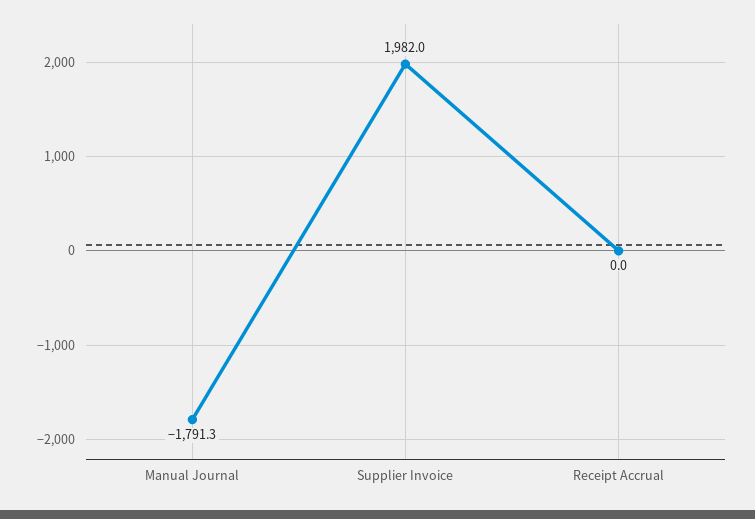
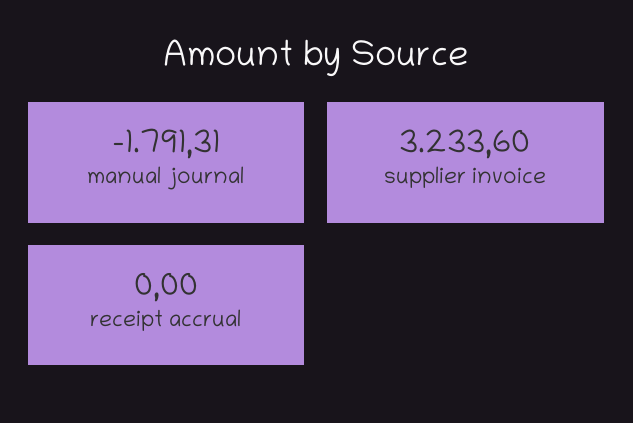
  {
    "Manual Journal": -1791.31,
-   "Supplier Invoice": 1982,
+   "Supplier Invoice": 3233.6,
    "Receipt Accrual": 0
  }

